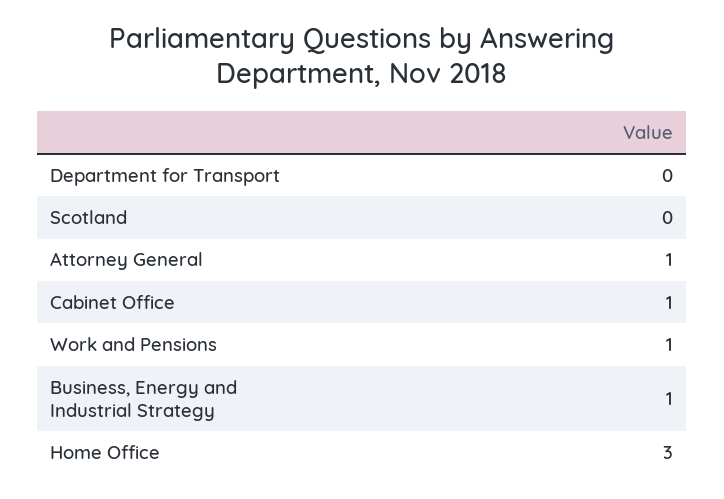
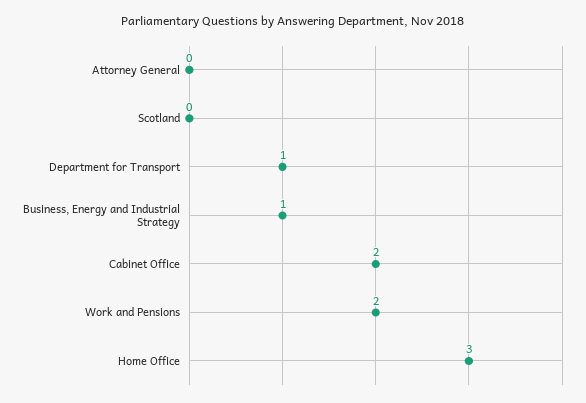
  {
-   "Department for Transport": 0,
+   "Department for Transport": 1,
    "Scotland": 0,
-   "Attorney General": 1,
+   "Attorney General": 0,
-   "Cabinet Office": 1,
+   "Cabinet Office": 2,
-   "Work and Pensions": 1,
+   "Work and Pensions": 2,
    "Business, Energy and Industrial Strategy": 1,
    "Home Office": 3
  }

